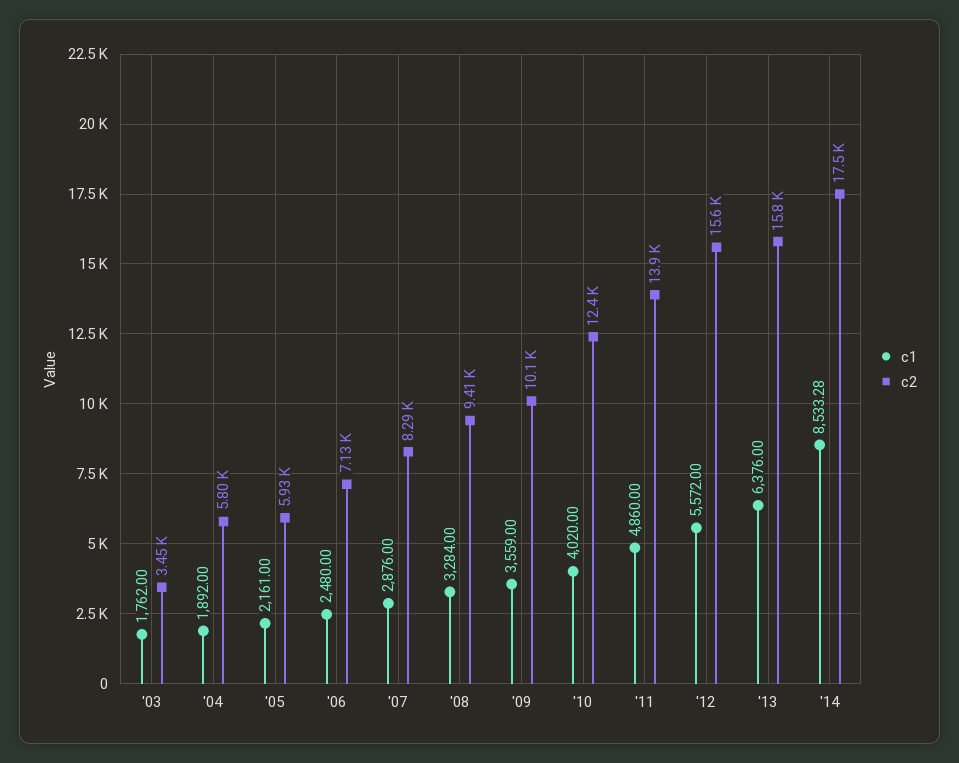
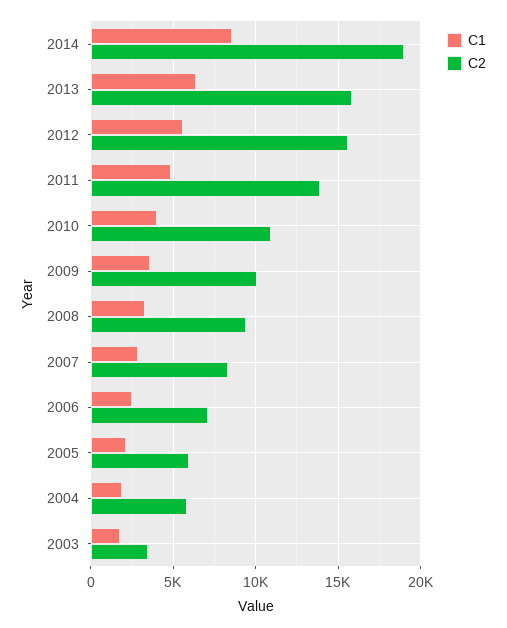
  {
    "c1": {
      "'03": 1762,
      "'04": 1892,
      "'05": 2161,
      "'06": 2480,
      "'07": 2876,
      "'08": 3284,
      "'09": 3559,
      "'10": 4020,
      "'11": 4860,
      "'12": 5572,
      "'13": 6376,
      "'14": 8533.28
    },
    "c2": {
      "'03": 3450,
      "'04": 5800,
      "'05": 5930,
      "'06": 7130,
      "'07": 8290,
      "'08": 9410,
      "'09": 10100,
-     "'10": 12400,
+     "'10": 11000,
      "'11": 13900,
      "'12": 15600,
      "'13": 15800,
-     "'14": 17500
+     "'14": 19000
    }
  }

